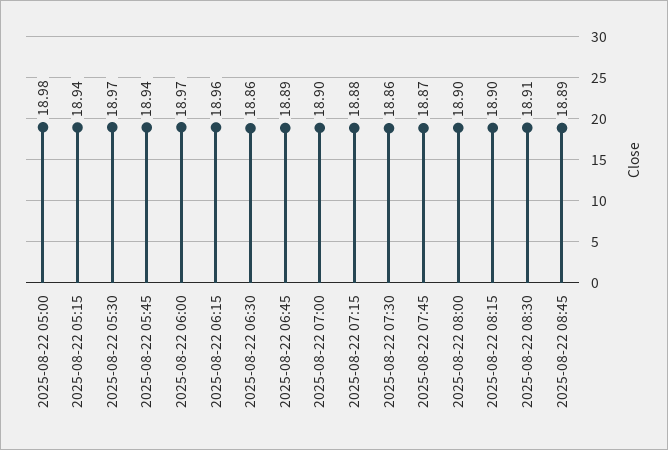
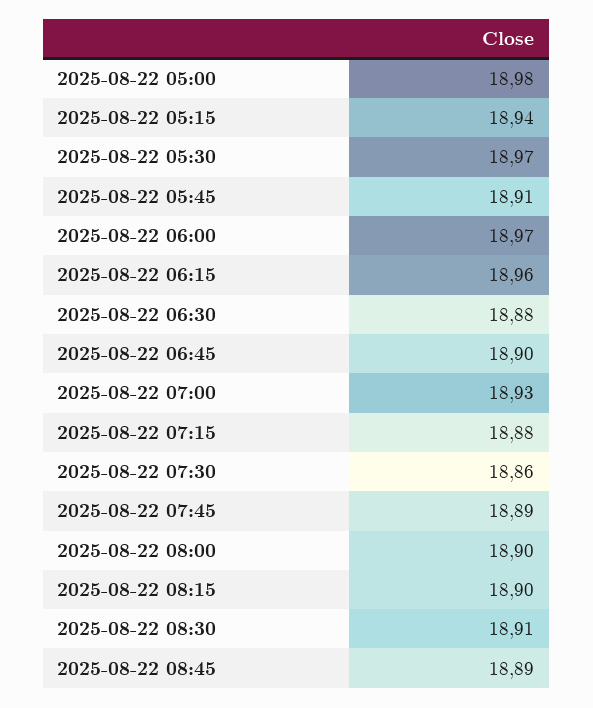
  {
    "2025-08-22 05:00": 18.98,
    "2025-08-22 05:15": 18.94,
    "2025-08-22 05:30": 18.97,
-   "2025-08-22 05:45": 18.94,
+   "2025-08-22 05:45": 18.91,
    "2025-08-22 06:00": 18.97,
    "2025-08-22 06:15": 18.96,
-   "2025-08-22 06:30": 18.86,
+   "2025-08-22 06:30": 18.88,
-   "2025-08-22 06:45": 18.89,
+   "2025-08-22 06:45": 18.9,
-   "2025-08-22 07:00": 18.9,
+   "2025-08-22 07:00": 18.93,
    "2025-08-22 07:15": 18.88,
    "2025-08-22 07:30": 18.86,
-   "2025-08-22 07:45": 18.87,
+   "2025-08-22 07:45": 18.89,
    "2025-08-22 08:00": 18.9,
    "2025-08-22 08:15": 18.9,
    "2025-08-22 08:30": 18.91,
    "2025-08-22 08:45": 18.89
  }

